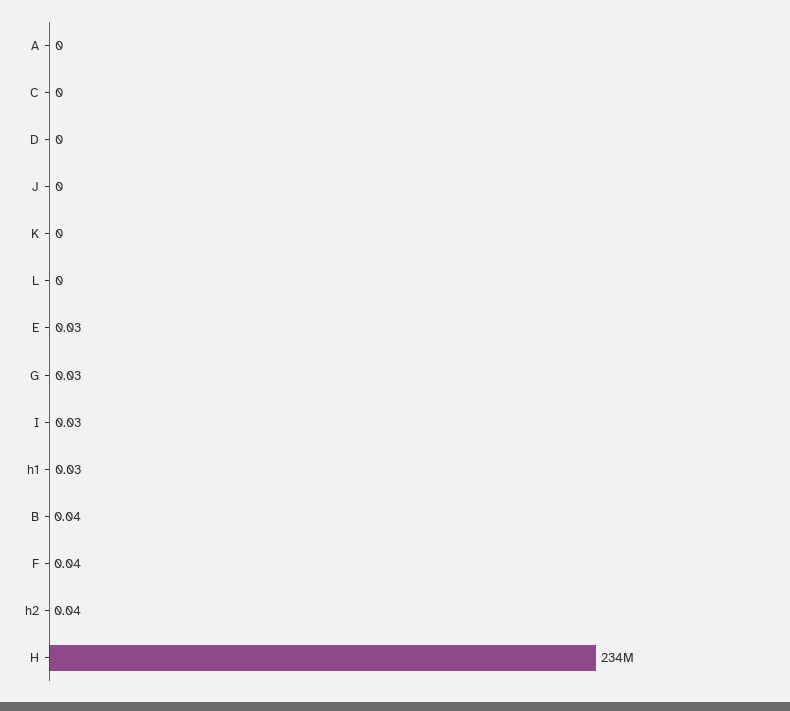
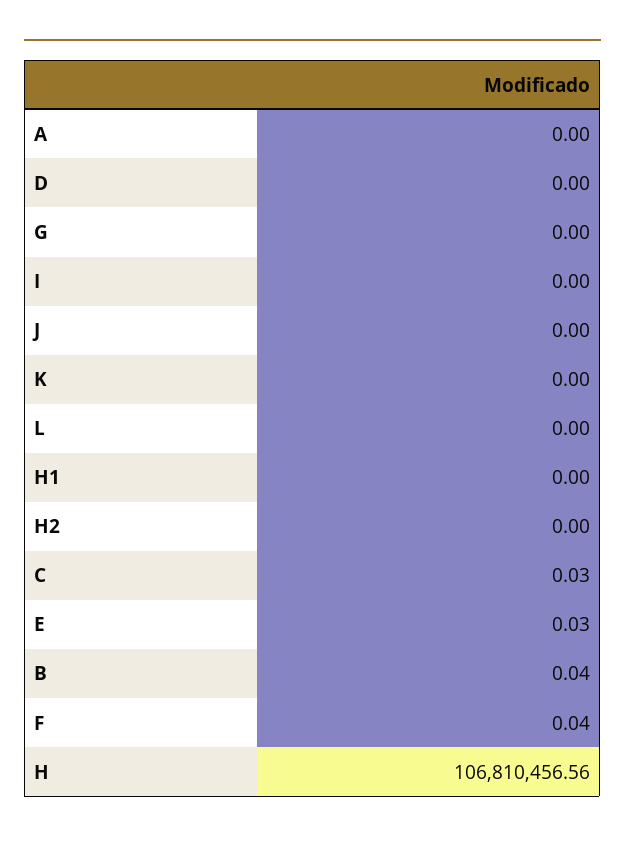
  {
    "A": 0,
-   "C": 0,
+   "C": 0.03,
    "D": 0,
    "J": 0,
    "K": 0,
    "L": 0,
    "E": 0.03,
-   "G": 0.03,
+   "G": 0,
-   "I": 0.03,
+   "I": 0,
-   "h1": 0.03,
+   "h1": 0,
    "B": 0.04,
    "F": 0.04,
-   "h2": 0.04,
+   "h2": 0,
-   "H": 234000000
+   "H": 106810456.56
  }

